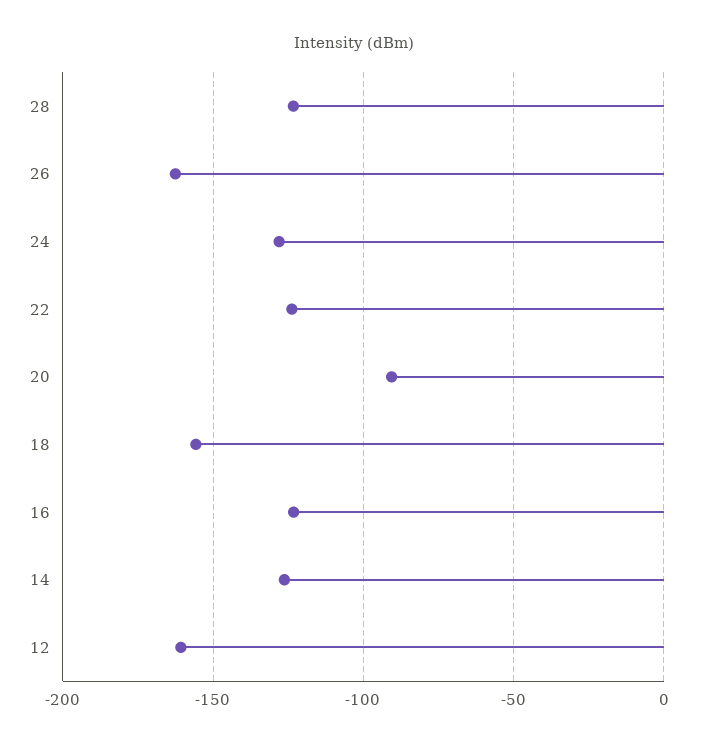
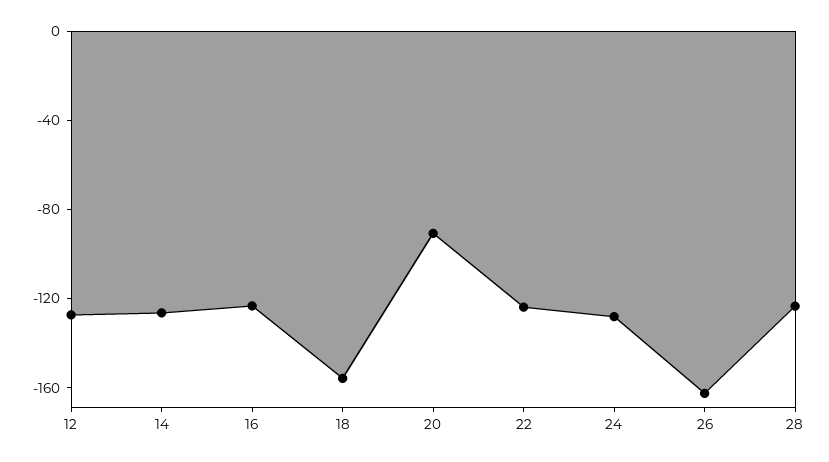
  {
    "28": -125,
    "26": -165,
    "24": -130,
    "22": -125,
    "20": -90,
    "18": -155,
    "16": -125,
    "14": -125,
-   "12": -160
+   "12": -130
  }

